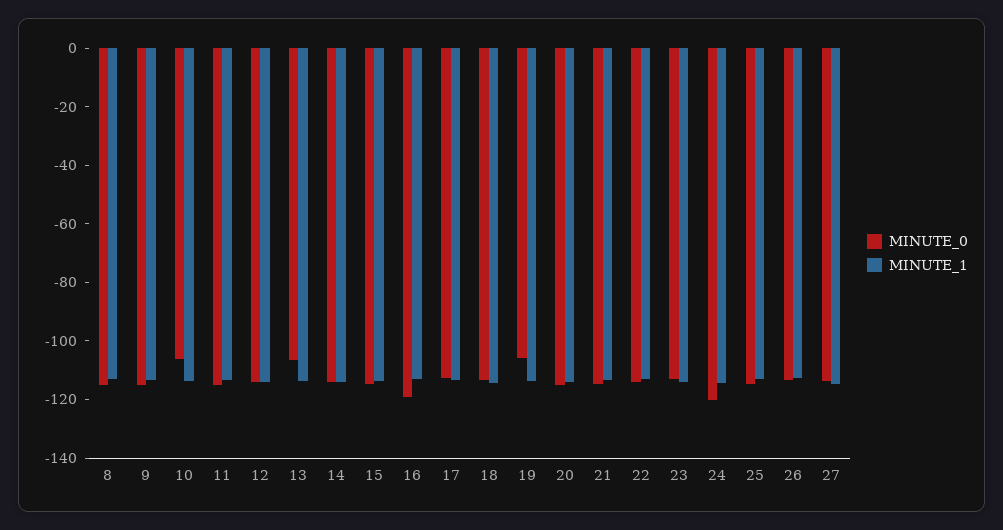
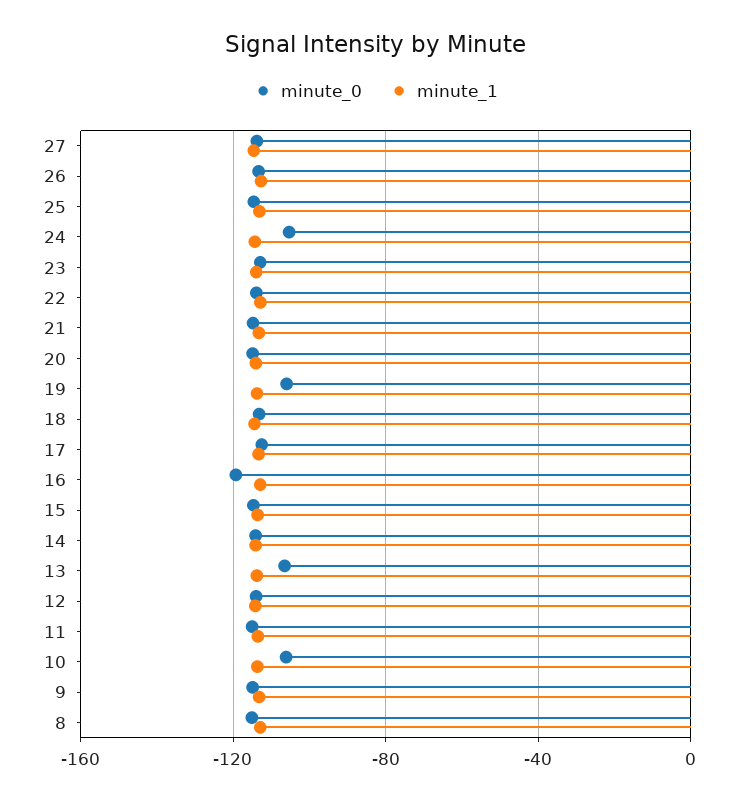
  {
    "MINUTE_0": {
      "8": -115,
      "9": -115,
      "10": -105,
      "11": -115,
      "12": -115,
      "13": -105,
      "14": -115,
      "15": -115,
      "16": -120,
      "17": -115,
      "18": -115,
      "19": -105,
      "20": -115,
      "21": -115,
      "22": -115,
      "23": -115,
-     "24": -120,
+     "24": -105,
      "25": -115,
      "26": -115,
      "27": -115
    },
    "MINUTE_1": {
      "8": -115,
      "9": -115,
      "10": -115,
      "11": -115,
      "12": -115,
      "13": -115,
      "14": -115,
      "15": -115,
      "16": -115,
      "17": -115,
      "18": -115,
      "19": -115,
      "20": -115,
      "21": -115,
      "22": -115,
      "23": -115,
      "24": -115,
      "25": -115,
      "26": -115,
      "27": -115
    }
  }

